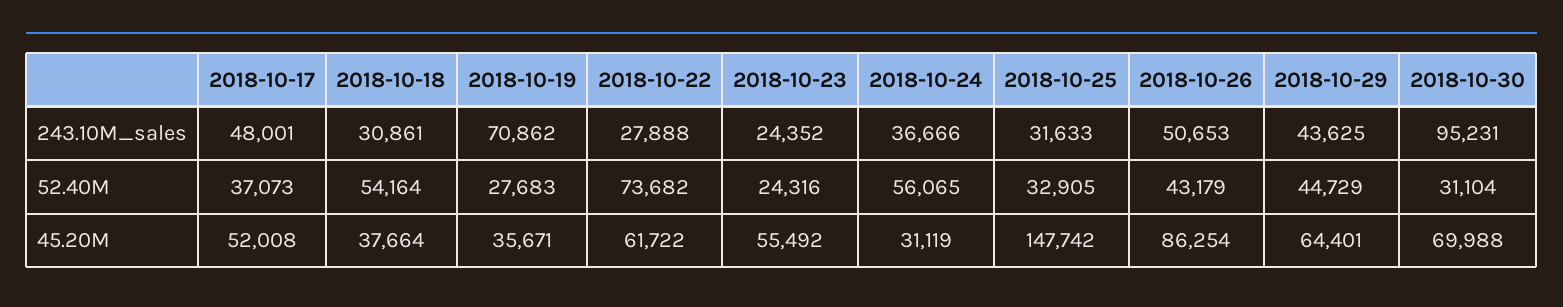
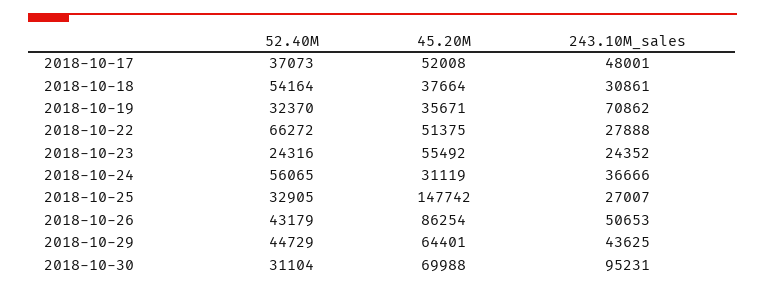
  {
    "2018-10-17": {
      "243.10M_sales": 48001,
      "52.40M": 37073,
      "45.20M": 52008
    },
    "2018-10-18": {
      "243.10M_sales": 30861,
      "52.40M": 54164,
      "45.20M": 37664
    },
    "2018-10-19": {
      "243.10M_sales": 70862,
-     "52.40M": 27683,
+     "52.40M": 32370,
      "45.20M": 35671
    },
    "2018-10-22": {
      "243.10M_sales": 27888,
-     "52.40M": 73682,
+     "52.40M": 66272,
-     "45.20M": 61722
+     "45.20M": 51375
    },
    "2018-10-23": {
      "243.10M_sales": 24352,
      "52.40M": 24316,
      "45.20M": 55492
    },
    "2018-10-24": {
      "243.10M_sales": 36666,
      "52.40M": 56065,
      "45.20M": 31119
    },
    "2018-10-25": {
-     "243.10M_sales": 31633,
+     "243.10M_sales": 27007,
      "52.40M": 32905,
      "45.20M": 147742
    },
    "2018-10-26": {
      "243.10M_sales": 50653,
      "52.40M": 43179,
      "45.20M": 86254
    },
    "2018-10-29": {
      "243.10M_sales": 43625,
      "52.40M": 44729,
      "45.20M": 64401
    },
    "2018-10-30": {
      "243.10M_sales": 95231,
      "52.40M": 31104,
      "45.20M": 69988
    }
  }

